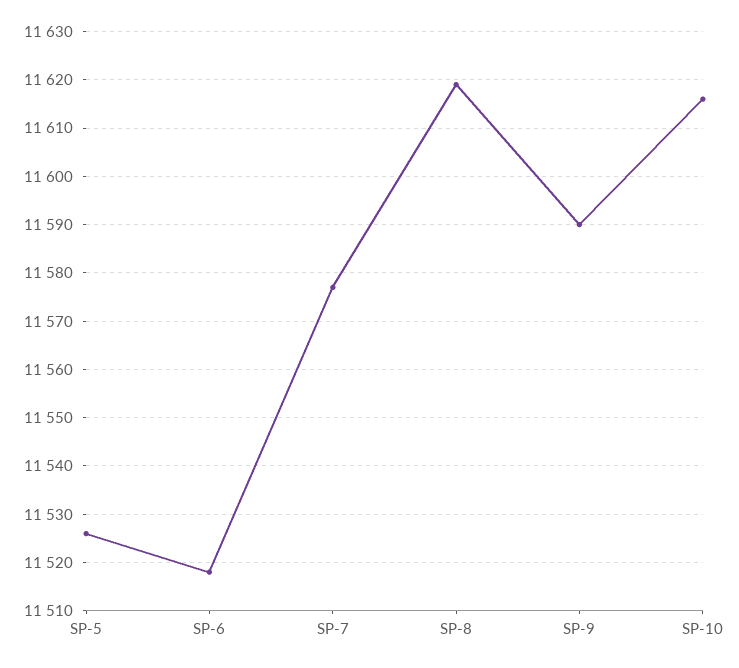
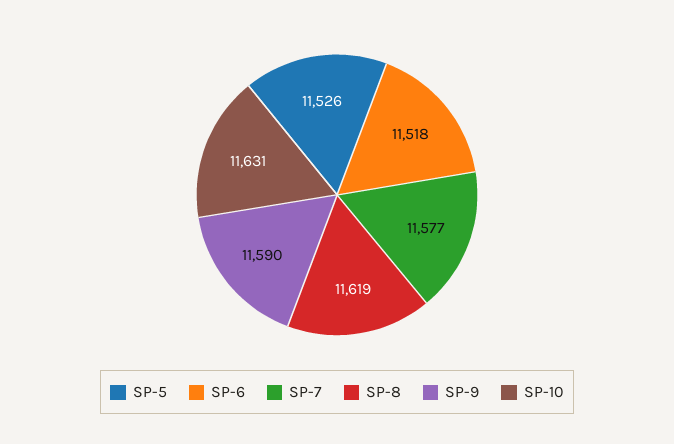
  {
    "SP-5": 11526,
    "SP-6": 11518,
    "SP-7": 11577,
    "SP-8": 11619,
    "SP-9": 11590,
-   "SP-10": 11615
+   "SP-10": 11631
  }

